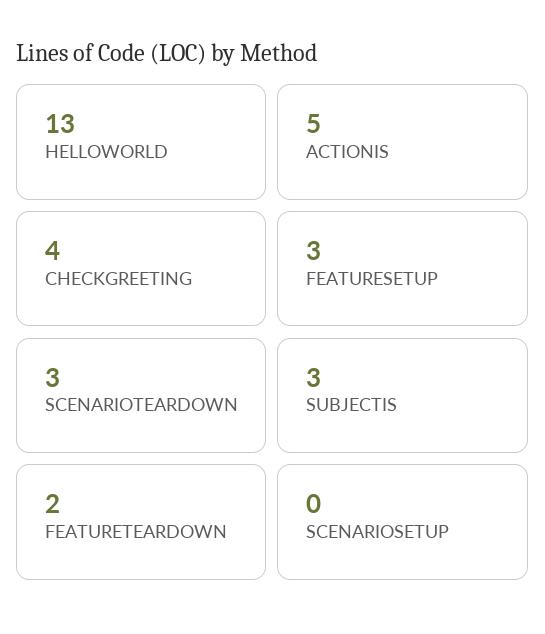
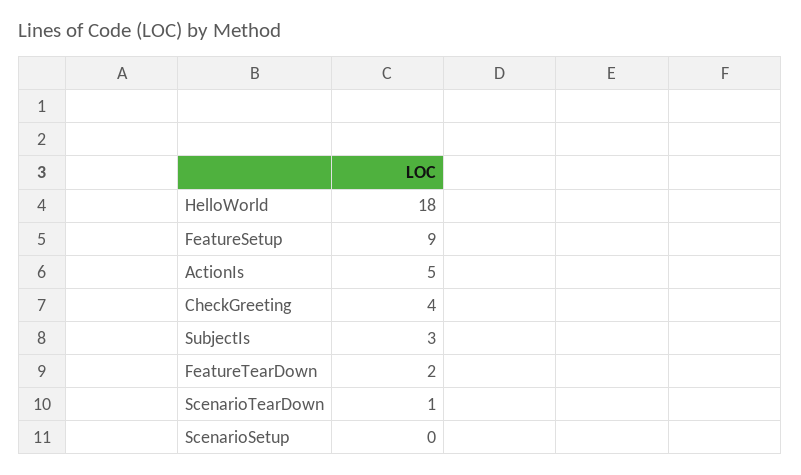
  {
-   "HELLOWORLD": 13,
+   "HELLOWORLD": 18,
    "ACTIONIS": 5,
    "CHECKGREETING": 4,
-   "FEATURESETUP": 3,
+   "FEATURESETUP": 9,
-   "SCENARIOTEARDOWN": 3,
+   "SCENARIOTEARDOWN": 1,
    "SUBJECTIS": 3,
    "FEATURETEARDOWN": 2,
    "SCENARIOSETUP": 0
  }

